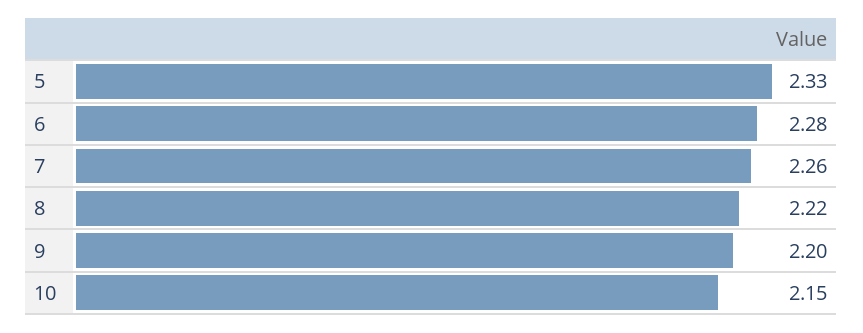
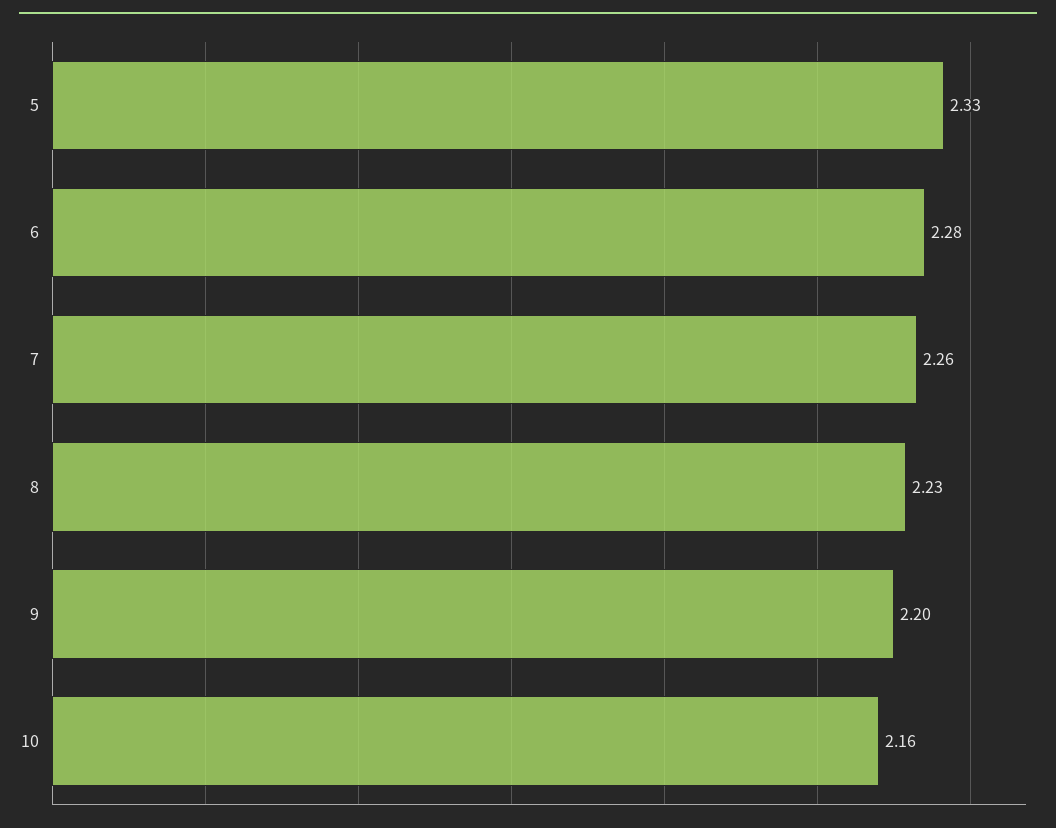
  {
    "5": 2.33,
    "6": 2.28,
    "7": 2.26,
-   "8": 2.22,
+   "8": 2.23,
    "9": 2.2,
-   "10": 2.15
+   "10": 2.16
  }

